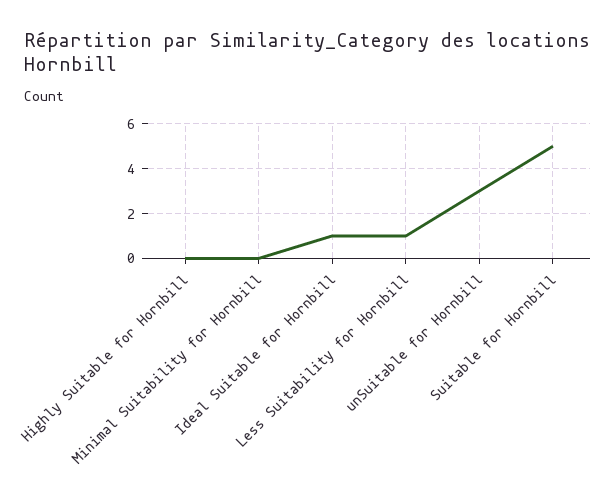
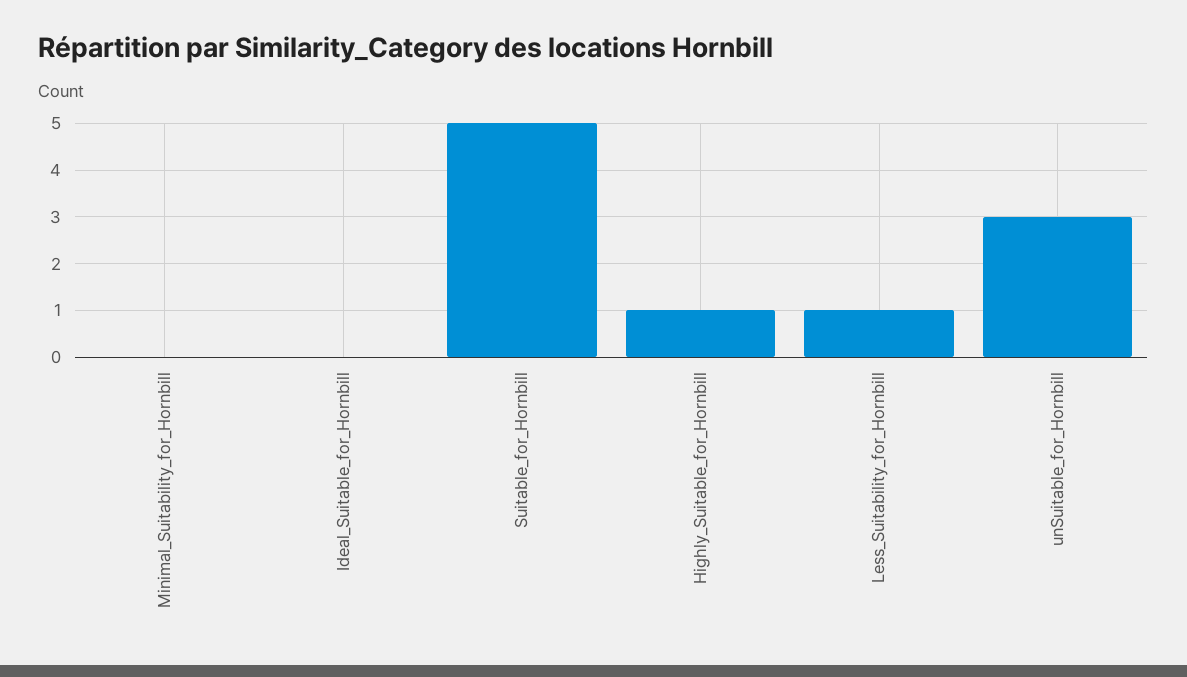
  {
-   "Highly Suitable for Hornbill": 0,
+   "Highly Suitable for Hornbill": 1,
    "Minimal Suitability for Hornbill": 0,
-   "Ideal Suitable for Hornbill": 1,
+   "Ideal Suitable for Hornbill": 0,
    "Less Suitability for Hornbill": 1,
    "unSuitable for Hornbill": 3,
    "Suitable for Hornbill": 5
  }

